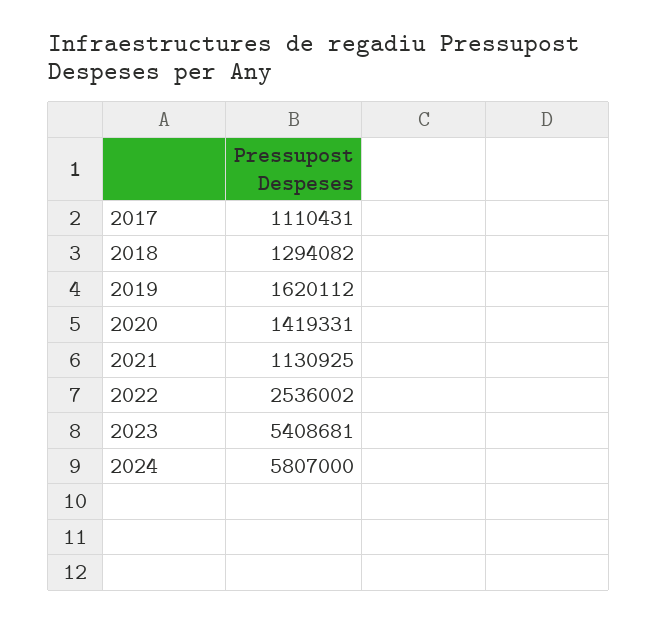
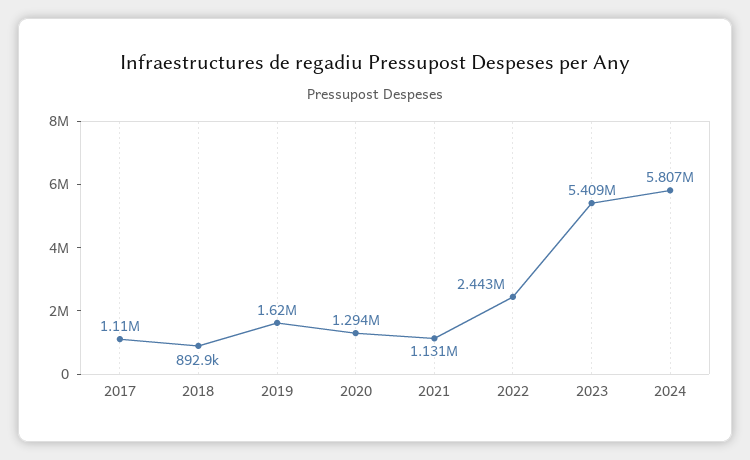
  {
    "2017": 1110431,
-   "2018": 1294082,
+   "2018": 892900,
    "2019": 1620112,
-   "2020": 1419331,
+   "2020": 1294000,
    "2021": 1130925,
-   "2022": 2536002,
+   "2022": 2443000,
    "2023": 5408681,
    "2024": 5807000
  }

